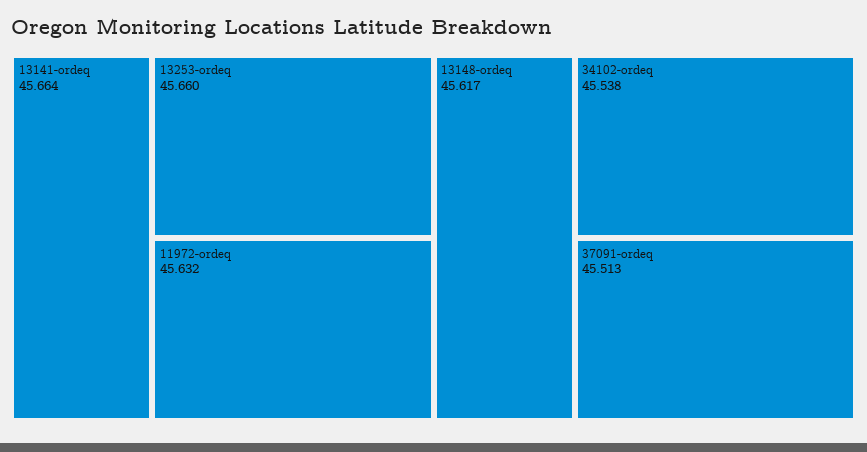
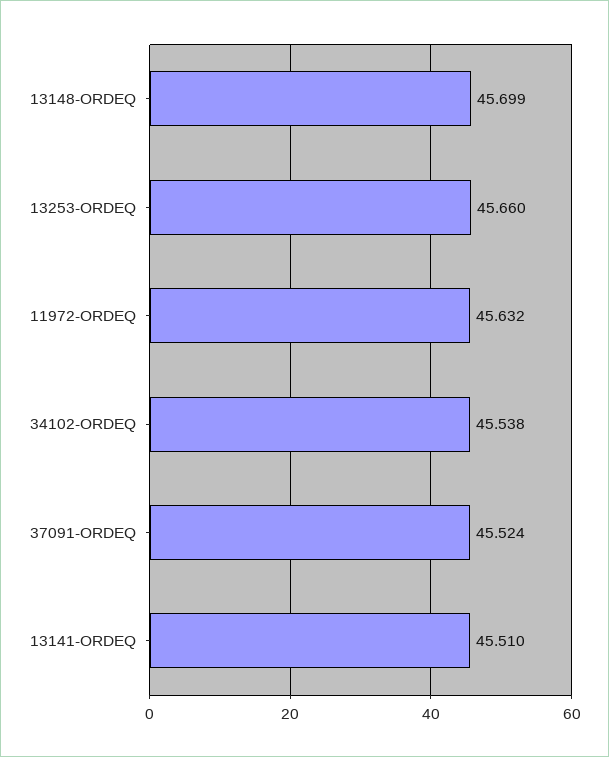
  {
-   "13141-ordeq": 45.664,
+   "13141-ordeq": 45.51,
    "13253-ordeq": 45.66,
    "11972-ordeq": 45.632,
-   "13148-ordeq": 45.617,
+   "13148-ordeq": 45.699,
    "34102-ordeq": 45.538,
-   "37091-ordeq": 45.513
+   "37091-ordeq": 45.524
  }

